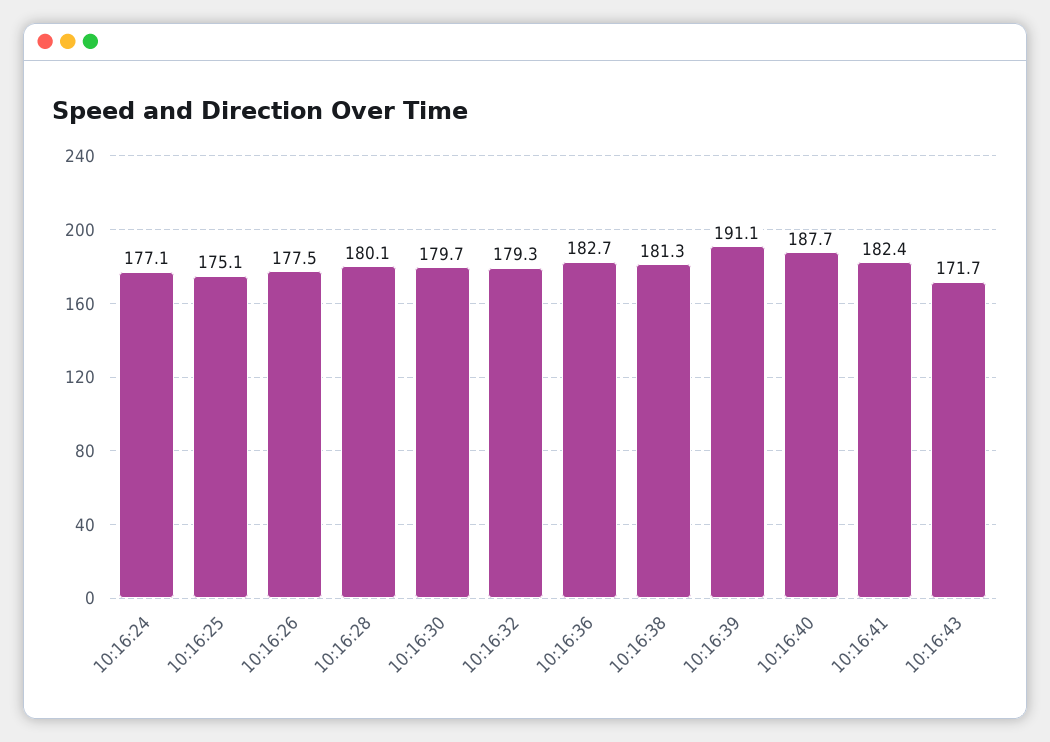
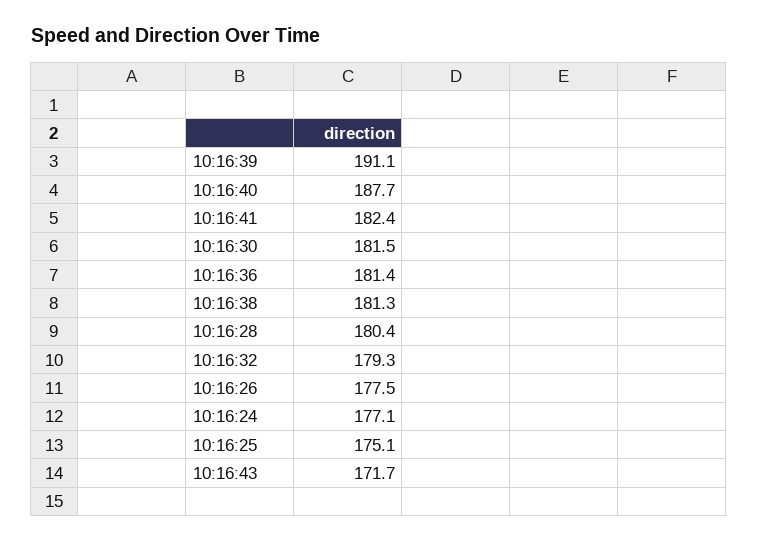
  {
    "10:16:24": 177.1,
    "10:16:25": 175.1,
    "10:16:26": 177.5,
-   "10:16:28": 180.1,
+   "10:16:28": 180.4,
-   "10:16:30": 179.7,
+   "10:16:30": 181.5,
    "10:16:32": 179.3,
-   "10:16:36": 182.7,
+   "10:16:36": 181.4,
    "10:16:38": 181.3,
    "10:16:39": 191.1,
    "10:16:40": 187.7,
    "10:16:41": 182.4,
    "10:16:43": 171.7
  }

